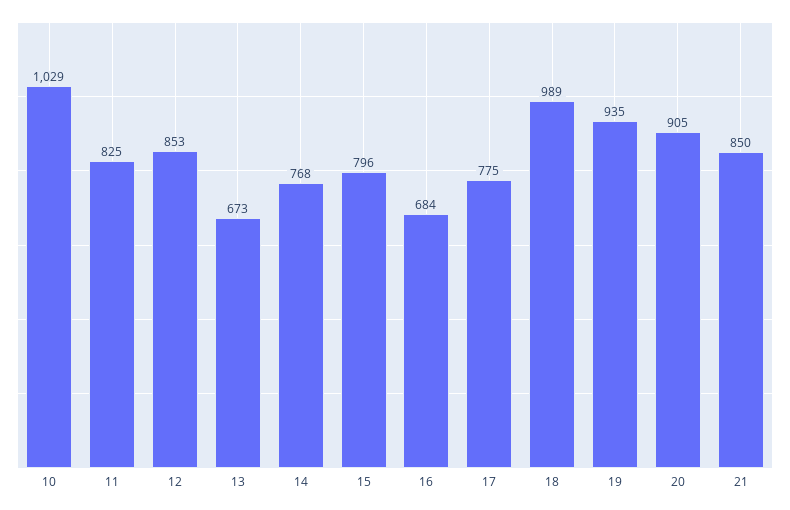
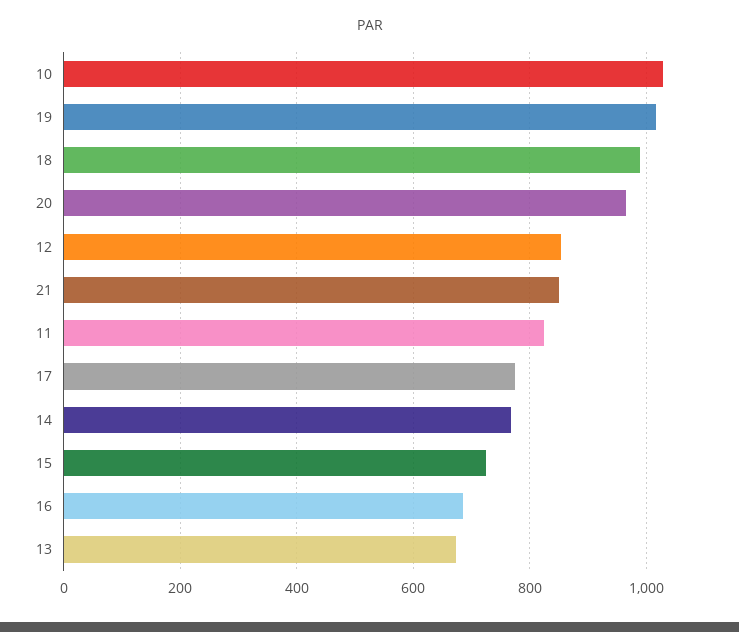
  {
    "10": 1029,
    "11": 825,
    "12": 853,
    "13": 673,
    "14": 768,
-   "15": 796,
+   "15": 720,
    "16": 684,
    "17": 775,
    "18": 989,
-   "19": 935,
+   "19": 1020,
-   "20": 905,
+   "20": 960,
    "21": 850
  }

